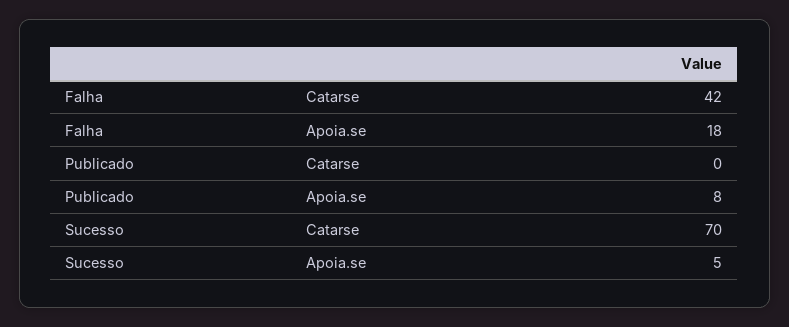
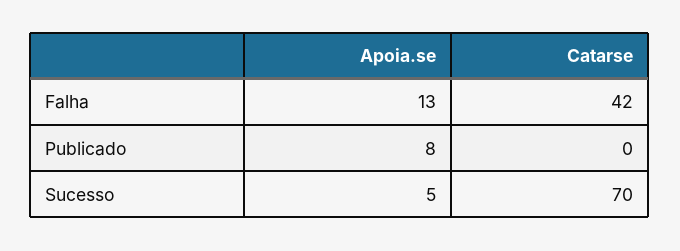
  {
    "Falha": {
      "Catarse": 42,
-     "Apoia.se": 18
+     "Apoia.se": 13
    },
    "Publicado": {
      "Catarse": 0,
      "Apoia.se": 8
    },
    "Sucesso": {
      "Catarse": 70,
      "Apoia.se": 5
    }
  }

